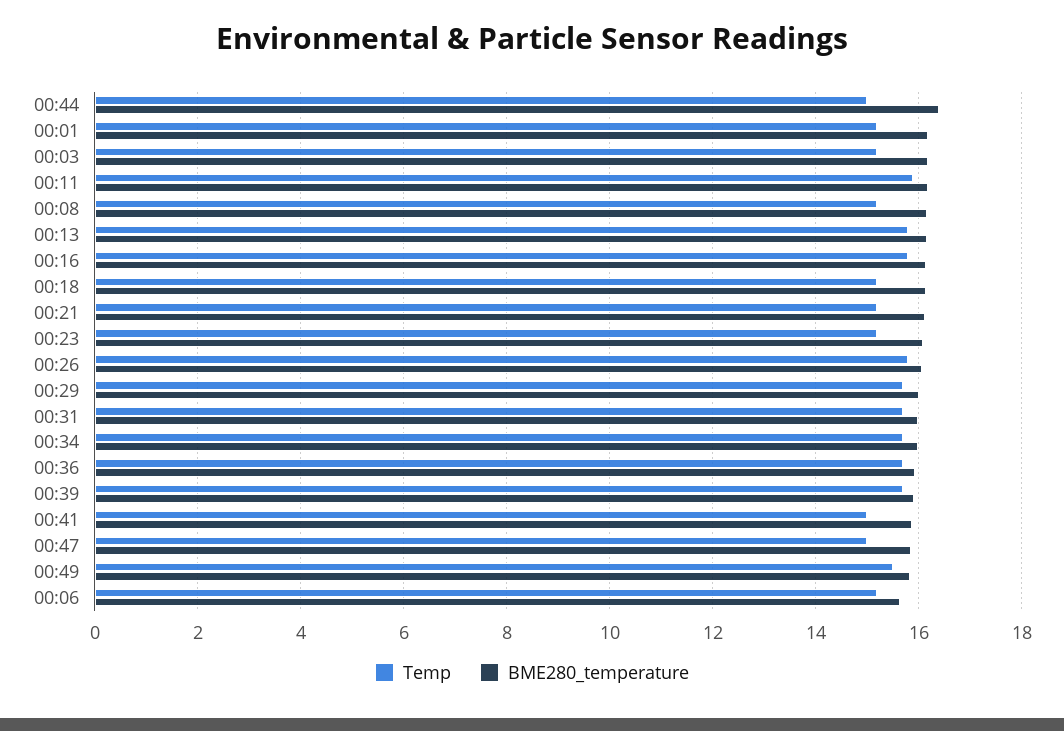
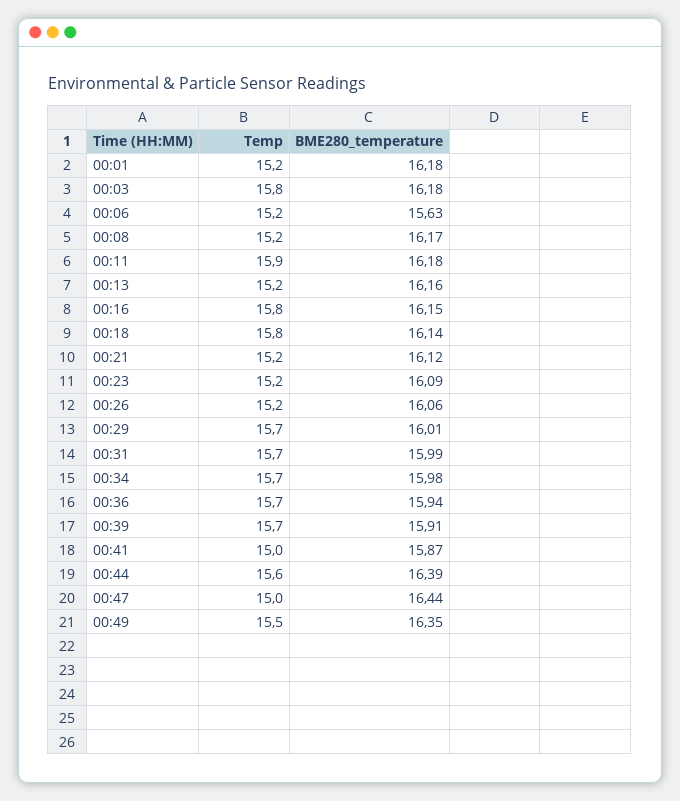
  {
    "Temp": {
-     "00:44": 15,
+     "00:44": 15.6,
      "00:01": 15.2,
-     "00:03": 15.2,
+     "00:03": 15.8,
      "00:11": 15.9,
      "00:08": 15.2,
-     "00:13": 15.8,
+     "00:13": 15.2,
      "00:16": 15.8,
-     "00:18": 15.2,
+     "00:18": 15.8,
      "00:21": 15.2,
      "00:23": 15.2,
-     "00:26": 15.8,
+     "00:26": 15.2,
      "00:29": 15.7,
      "00:31": 15.7,
      "00:34": 15.7,
      "00:36": 15.7,
      "00:39": 15.7,
      "00:41": 15,
      "00:47": 15,
      "00:49": 15.5,
      "00:06": 15.2
    },
    "BME280_temperature": {
      "00:44": 16.39,
      "00:01": 16.18,
      "00:03": 16.18,
      "00:11": 16.18,
      "00:08": 16.17,
      "00:13": 16.16,
      "00:16": 16.15,
      "00:18": 16.14,
      "00:21": 16.12,
      "00:23": 16.09,
      "00:26": 16.06,
      "00:29": 16.01,
      "00:31": 15.99,
      "00:34": 15.98,
      "00:36": 15.94,
      "00:39": 15.91,
      "00:41": 15.87,
-     "00:47": 15.8,
+     "00:47": 16.44,
-     "00:49": 15.8,
+     "00:49": 16.35,
      "00:06": 15.63
    }
  }

